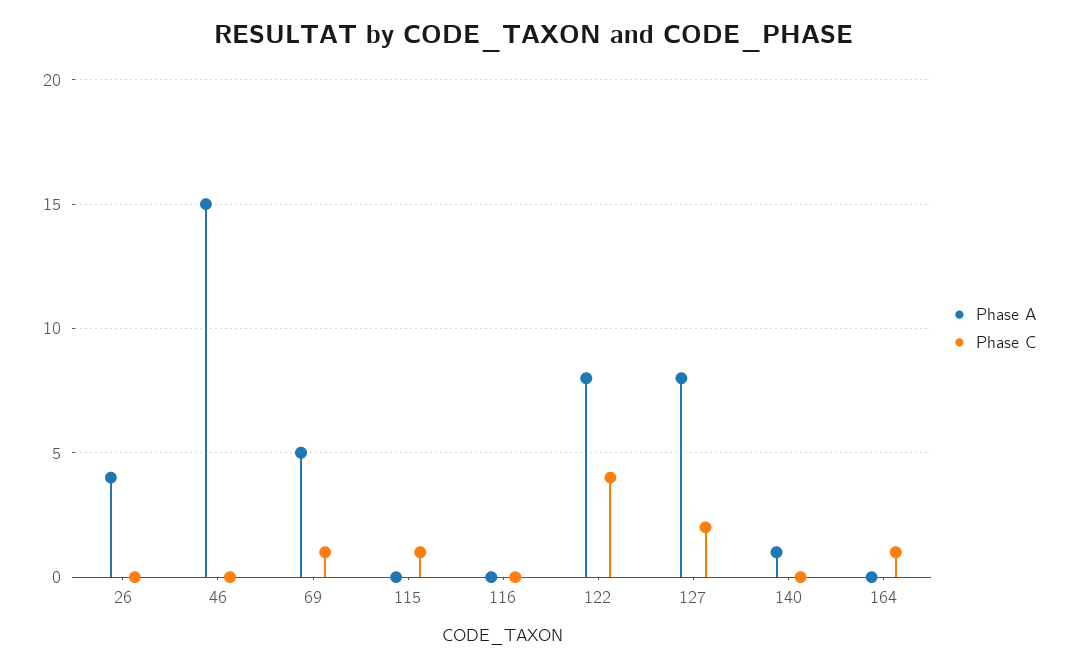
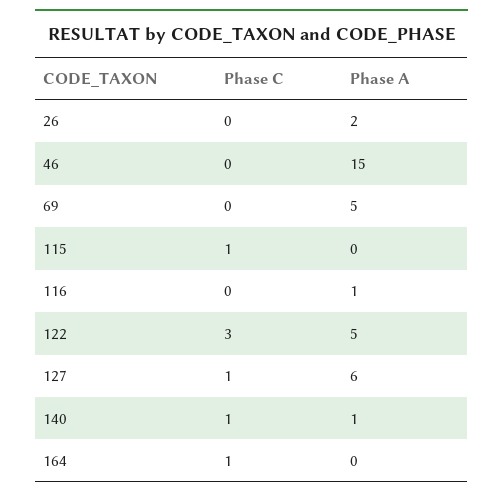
  {
    "Phase A": {
-     "26": 4,
+     "26": 2,
      "46": 15,
      "69": 5,
      "115": 0,
-     "116": 0,
+     "116": 1,
-     "122": 8,
+     "122": 5,
-     "127": 8,
+     "127": 6,
      "140": 1,
      "164": 0
    },
    "Phase C": {
      "26": 0,
      "46": 0,
-     "69": 1,
+     "69": 0,
      "115": 1,
      "116": 0,
-     "122": 4,
+     "122": 3,
-     "127": 2,
+     "127": 1,
-     "140": 0,
+     "140": 1,
      "164": 1
    }
  }

